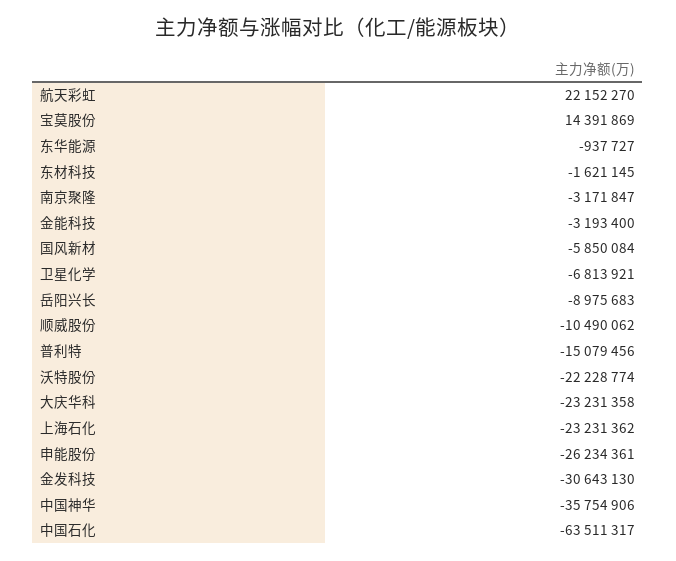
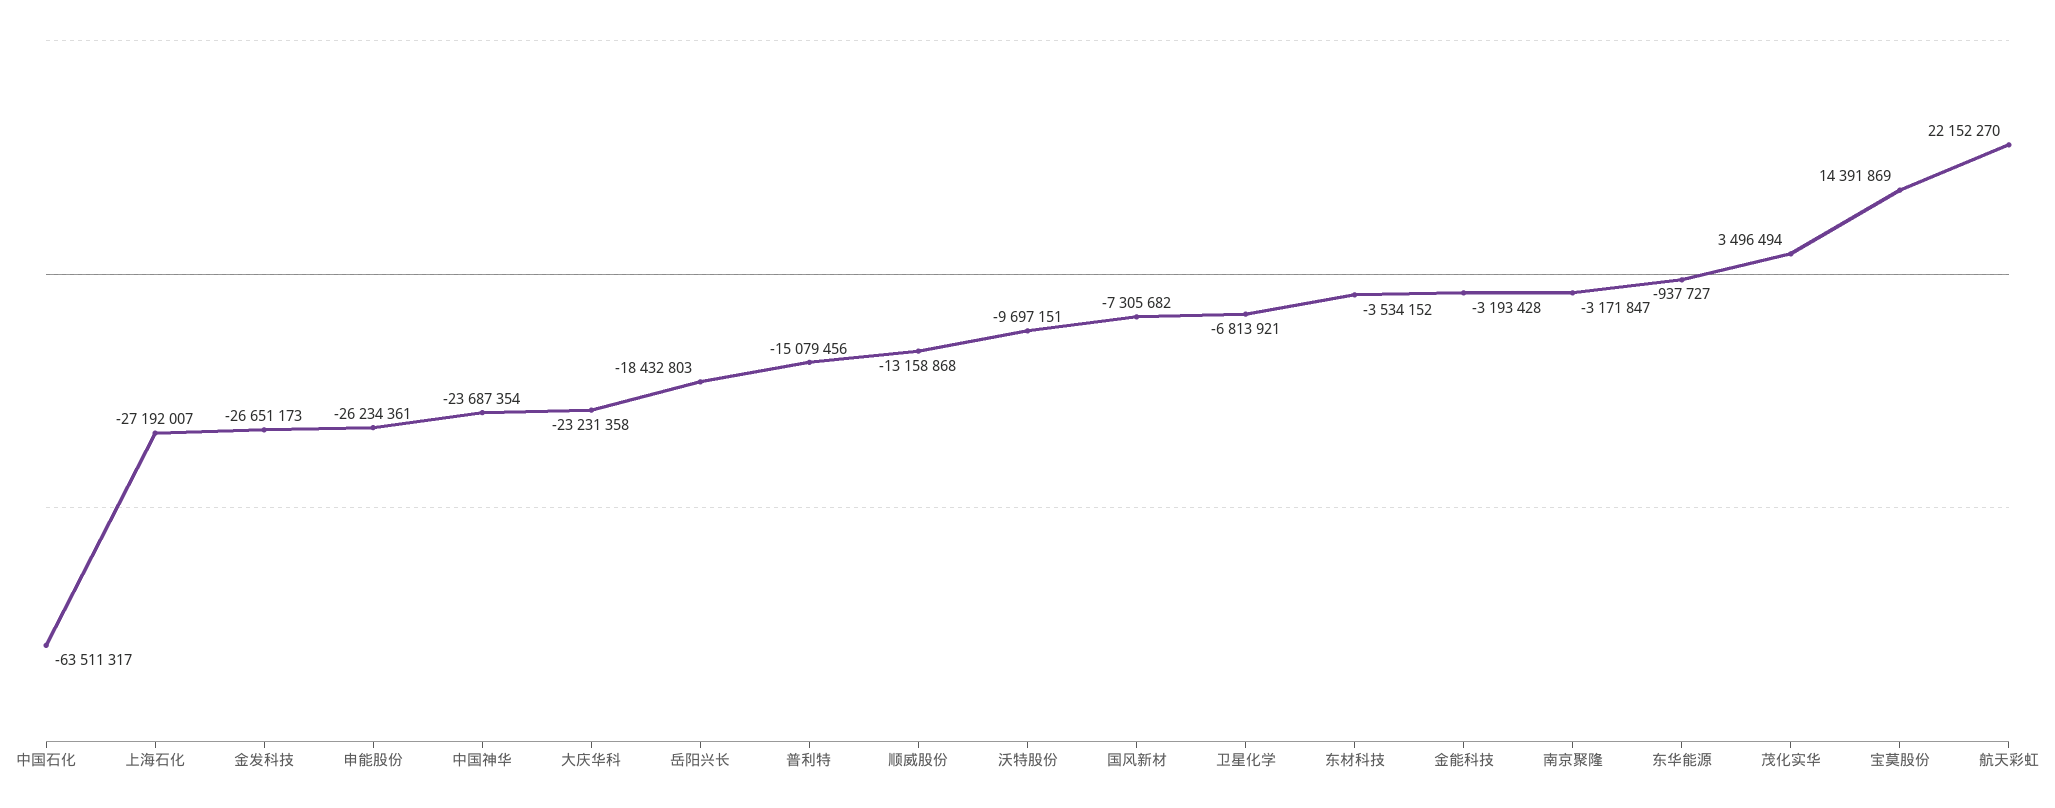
  {
    "航天彩虹": 22152270,
    "宝莫股份": 14391869,
    "东华能源": -937727,
-   "东材科技": -1621145,
+   "东材科技": -3534152,
    "南京聚隆": -3171847,
-   "金能科技": -3193400,
+   "金能科技": -3193428,
-   "国风新材": -5850084,
+   "国风新材": -7305682,
    "卫星化学": -6813921,
-   "岳阳兴长": -8975683,
+   "岳阳兴长": -18432803,
-   "顺威股份": -10490062,
+   "顺威股份": -13158868,
    "普利特": -15079456,
-   "沃特股份": -22228774,
+   "沃特股份": -9697151,
    "大庆华科": -23231358,
-   "上海石化": -23231362,
+   "上海石化": -27192007,
    "申能股份": -26234361,
-   "金发科技": -30643130,
+   "金发科技": -26651173,
-   "中国神华": -35754906,
+   "中国神华": -23687354,
-   "中国石化": -63511317
+   "中国石化": -63511317,
+   "茂化实华": 3496494
  }

